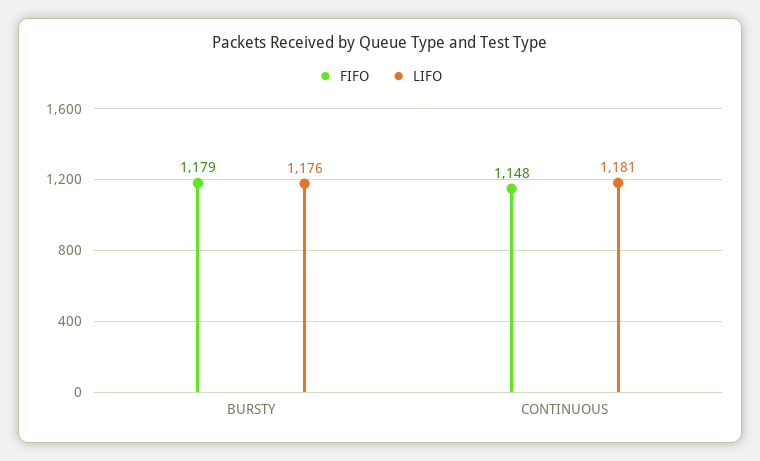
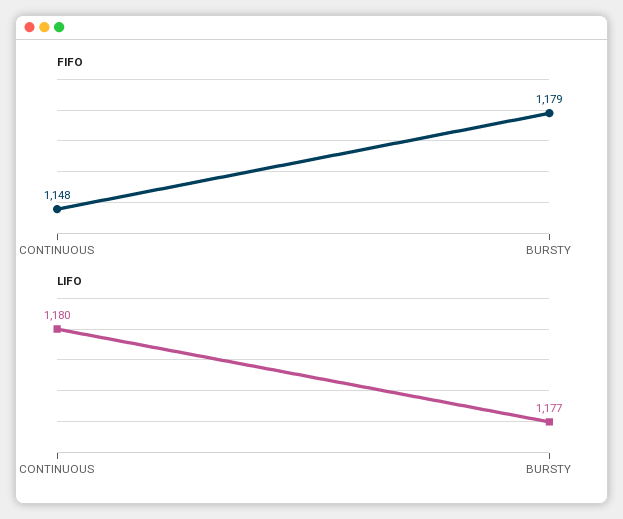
  {
    "FIFO": {
      "BURSTY": 1179,
      "CONTINUOUS": 1148
    },
    "LIFO": {
-     "BURSTY": 1176,
+     "BURSTY": 1177,
-     "CONTINUOUS": 1181
+     "CONTINUOUS": 1180
    }
  }

